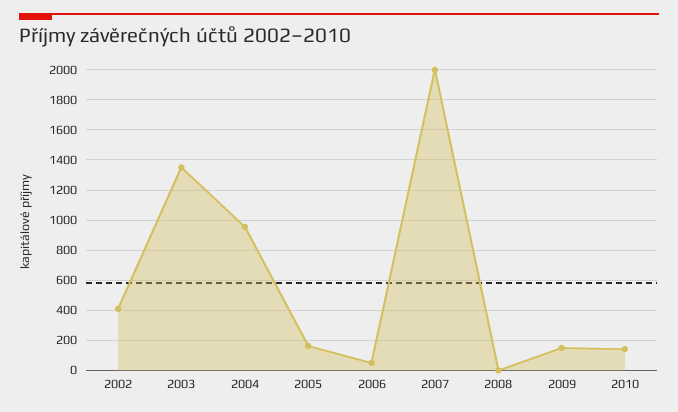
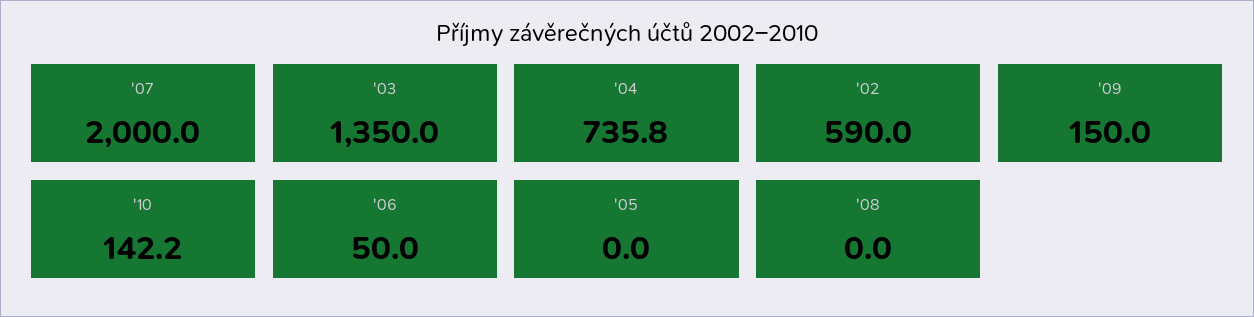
  {
-   "2002": 400,
+   "2002": 590,
    "2003": 1350,
-   "2004": 950,
+   "2004": 735.8,
-   "2005": 150,
+   "2005": 0,
    "2006": 50,
    "2007": 2000,
    "2008": 0,
    "2009": 150,
    "2010": 142.2
  }

